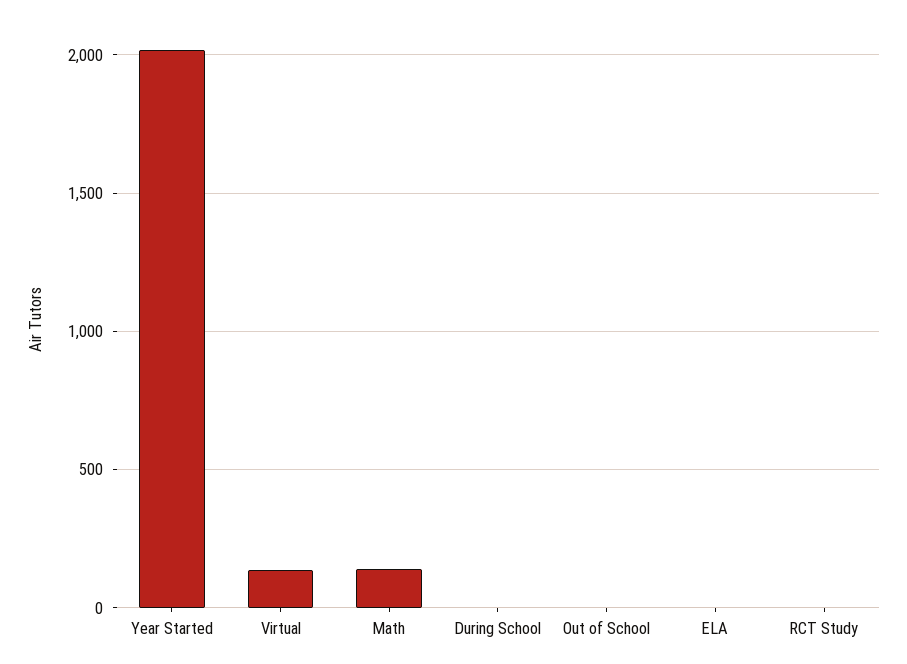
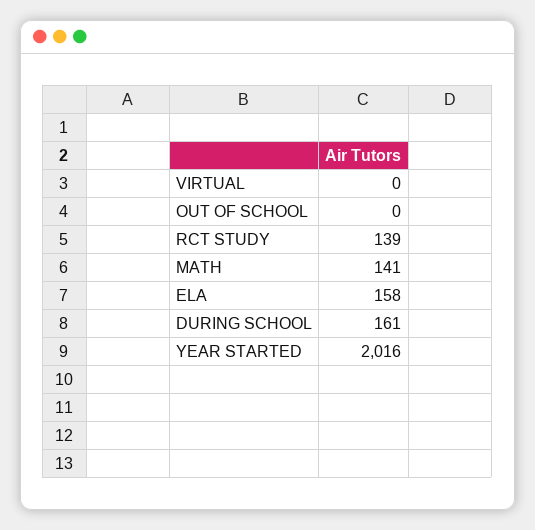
  {
    "Year Started": 2016,
-   "Virtual": 150,
+   "Virtual": 0,
    "Math": 141,
-   "During School": 0,
+   "During School": 161,
    "Out of School": 0,
-   "ELA": 0,
+   "ELA": 158,
-   "RCT Study": 0
+   "RCT Study": 139
  }

